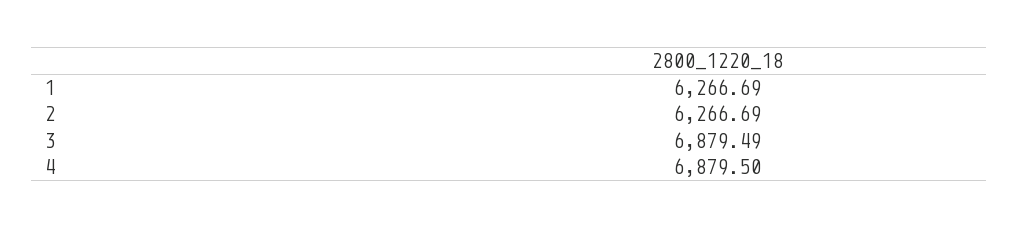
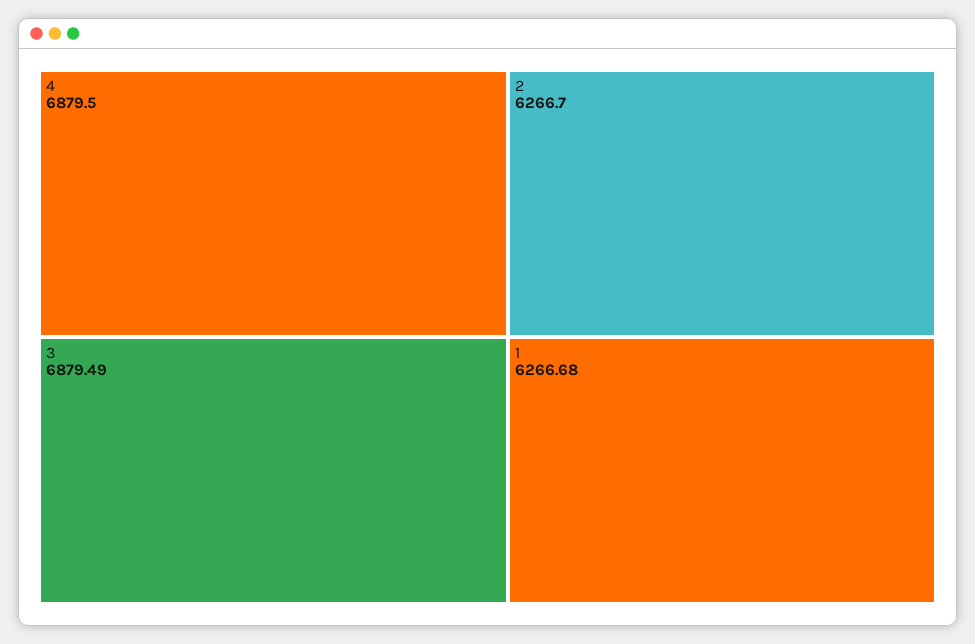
  {
-   "1": 6266.69,
+   "1": 6266.68,
-   "2": 6266.69,
+   "2": 6266.7,
    "3": 6879.49,
    "4": 6879.5
  }

